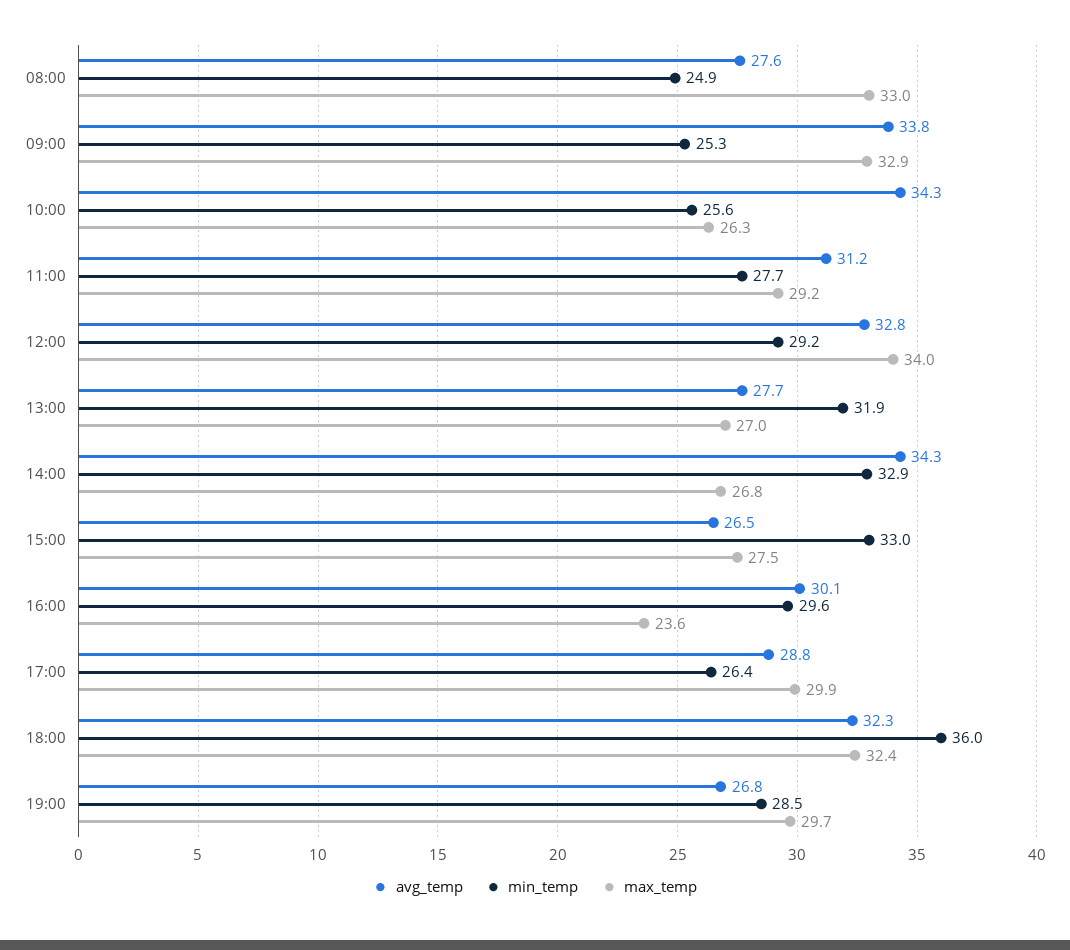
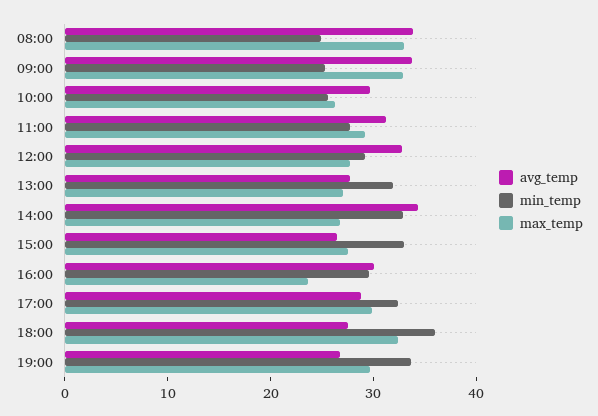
  {
    "avg_temp": {
-     "08:00": 27.6,
+     "08:00": 34,
      "09:00": 33.8,
-     "10:00": 34.3,
+     "10:00": 30,
      "11:00": 31.2,
      "12:00": 32.8,
      "13:00": 27.7,
      "14:00": 34.3,
      "15:00": 26.5,
      "16:00": 30.1,
      "17:00": 28.8,
-     "18:00": 32.3,
+     "18:00": 28,
      "19:00": 26.8
    },
    "min_temp": {
      "08:00": 24.9,
      "09:00": 25.3,
      "10:00": 25.6,
      "11:00": 27.7,
      "12:00": 29.2,
      "13:00": 31.9,
      "14:00": 32.9,
      "15:00": 33,
      "16:00": 29.6,
-     "17:00": 26.4,
+     "17:00": 32,
      "18:00": 36,
-     "19:00": 28.5
+     "19:00": 34
    },
    "max_temp": {
      "08:00": 33,
      "09:00": 32.9,
      "10:00": 26.3,
      "11:00": 29.2,
-     "12:00": 34,
+     "12:00": 28,
      "13:00": 27,
      "14:00": 26.8,
      "15:00": 27.5,
      "16:00": 23.6,
      "17:00": 29.9,
      "18:00": 32.4,
      "19:00": 29.7
    }
  }

